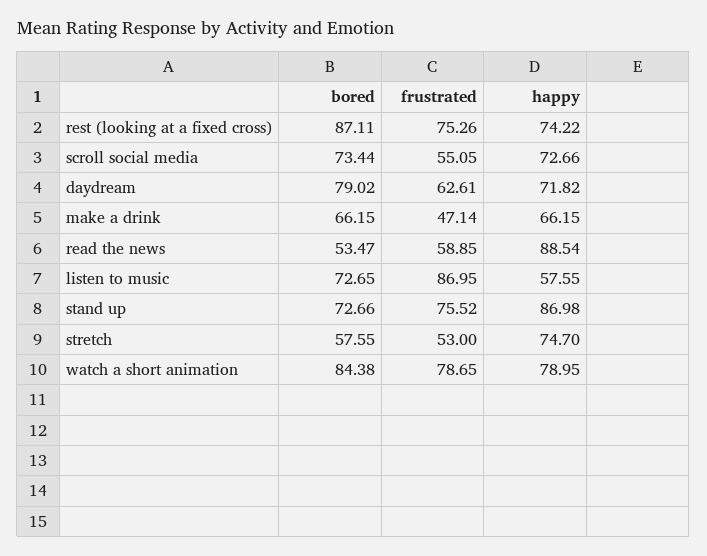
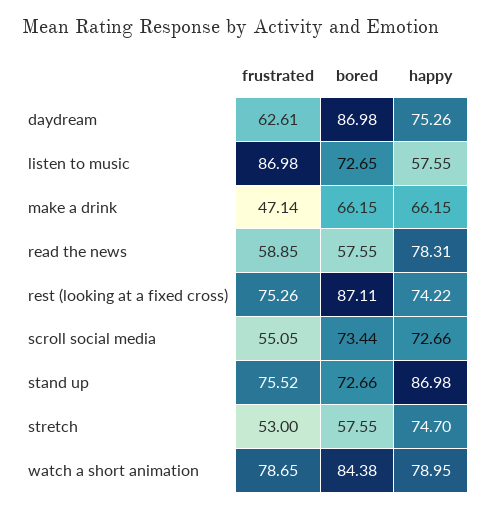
  {
    "bored": {
      "rest (looking at a fixed cross)": 87.11,
      "scroll social media": 73.44,
-     "daydream": 79.02,
+     "daydream": 86.98,
      "make a drink": 66.15,
-     "read the news": 53.47,
+     "read the news": 57.55,
      "listen to music": 72.65,
      "stand up": 72.66,
      "stretch": 57.55,
      "watch a short animation": 84.38
    },
    "frustrated": {
      "rest (looking at a fixed cross)": 75.26,
      "scroll social media": 55.05,
      "daydream": 62.61,
      "make a drink": 47.14,
      "read the news": 58.85,
-     "listen to music": 86.95,
+     "listen to music": 86.98,
      "stand up": 75.52,
      "stretch": 53,
      "watch a short animation": 78.65
    },
    "happy": {
      "rest (looking at a fixed cross)": 74.22,
      "scroll social media": 72.66,
-     "daydream": 71.82,
+     "daydream": 75.26,
      "make a drink": 66.15,
-     "read the news": 88.54,
+     "read the news": 78.31,
      "listen to music": 57.55,
      "stand up": 86.98,
      "stretch": 74.7,
      "watch a short animation": 78.95
    }
  }

